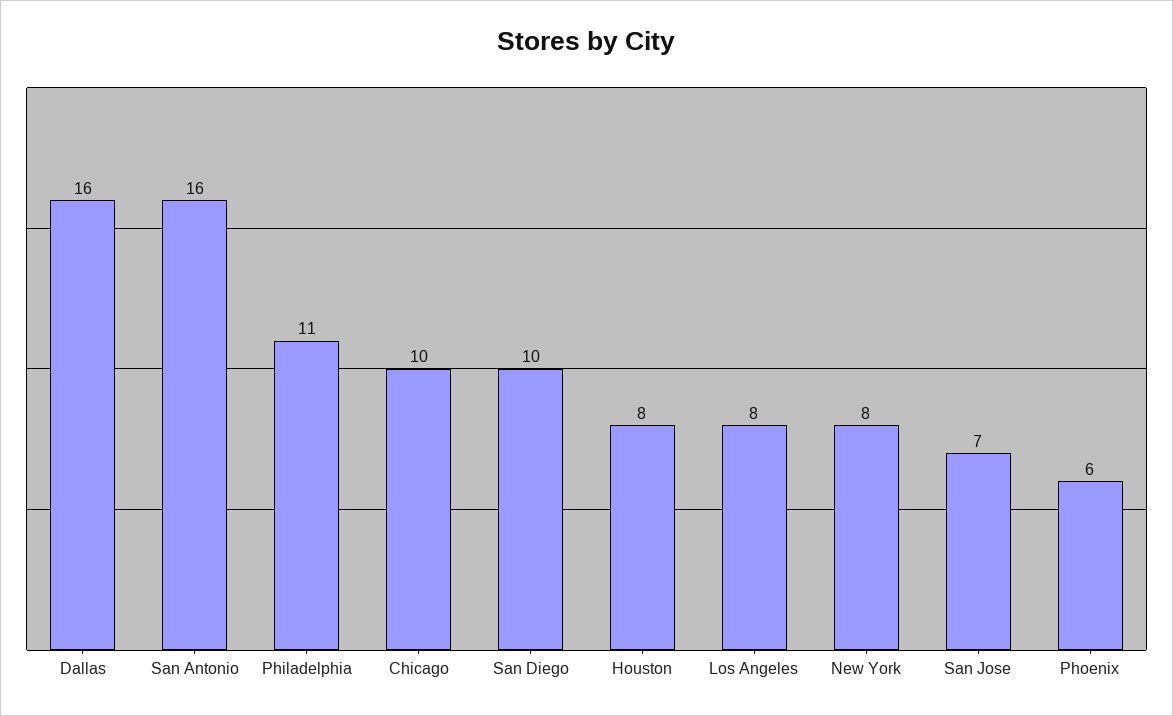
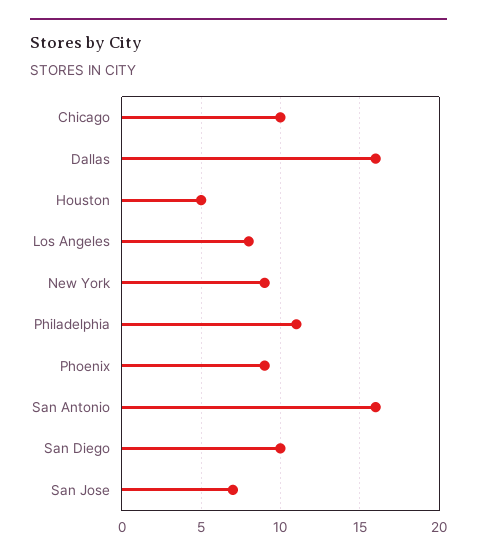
  {
    "Dallas": 16,
    "San Antonio": 16,
    "Philadelphia": 11,
    "Chicago": 10,
    "San Diego": 10,
-   "Houston": 8,
+   "Houston": 5,
    "Los Angeles": 8,
-   "New York": 8,
+   "New York": 9,
    "San Jose": 7,
-   "Phoenix": 6
+   "Phoenix": 9
  }

